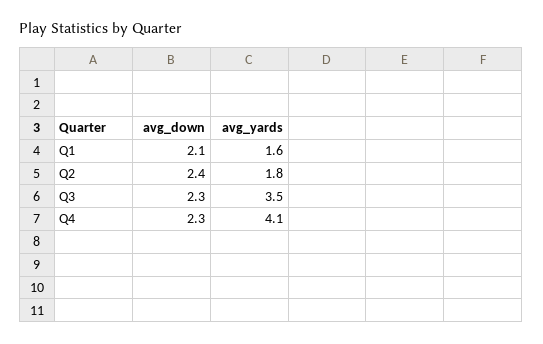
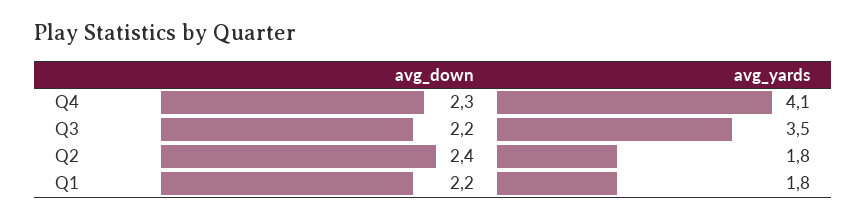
  {
    "avg_down": {
-     "Q1": 2.1,
+     "Q1": 2.2,
      "Q2": 2.4,
-     "Q3": 2.3,
+     "Q3": 2.2,
      "Q4": 2.3
    },
    "avg_yards": {
-     "Q1": 1.6,
+     "Q1": 1.8,
      "Q2": 1.8,
      "Q3": 3.5,
      "Q4": 4.1
    }
  }

